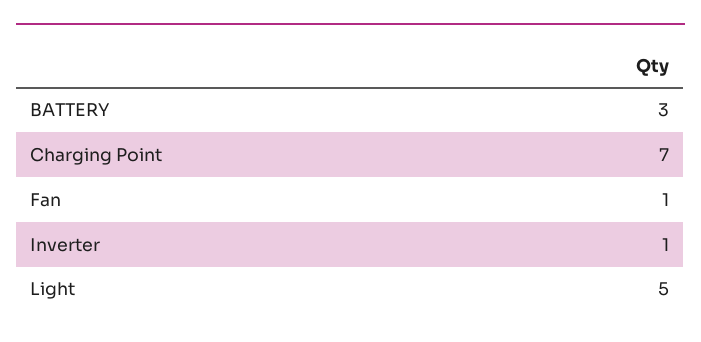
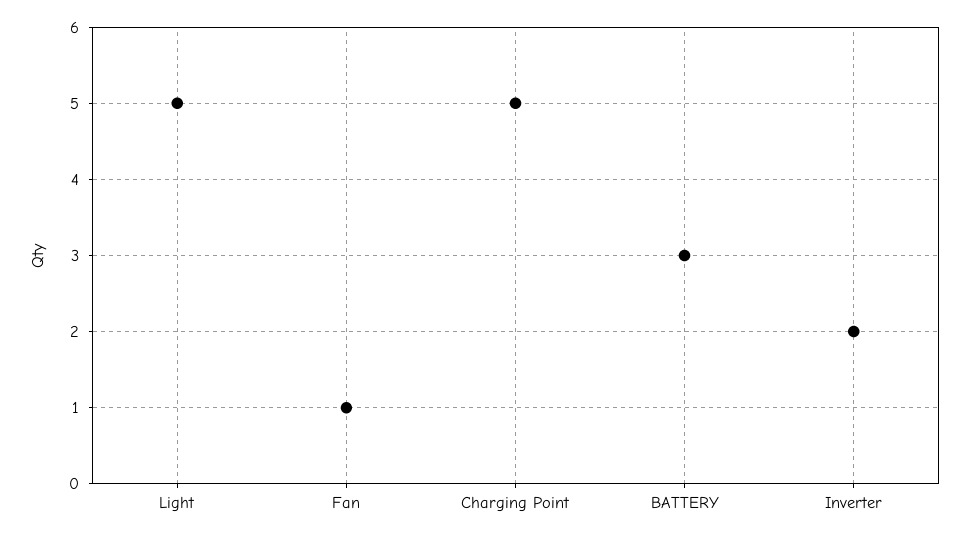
  {
    "BATTERY": 3,
-   "Charging Point": 7,
+   "Charging Point": 5,
    "Fan": 1,
-   "Inverter": 1,
+   "Inverter": 2,
    "Light": 5
  }

